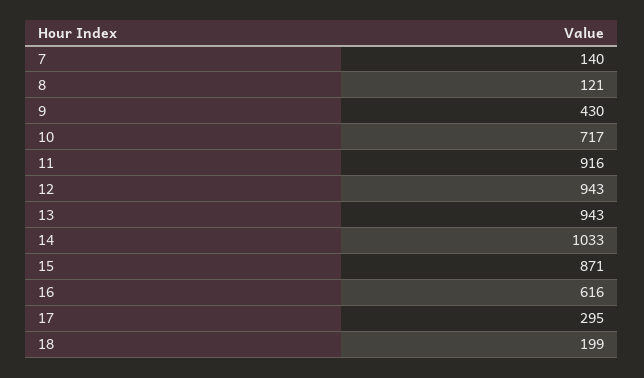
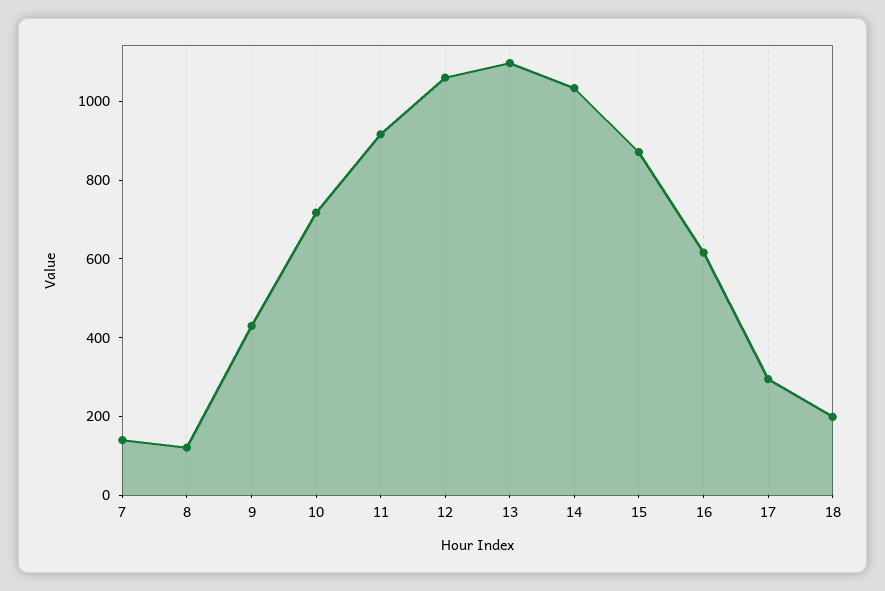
  {
    "7": 140,
    "8": 121,
    "9": 430,
    "10": 717,
    "11": 916,
-   "12": 943,
+   "12": 1050,
-   "13": 943,
+   "13": 1100,
    "14": 1033,
    "15": 871,
    "16": 616,
    "17": 295,
    "18": 199
  }

